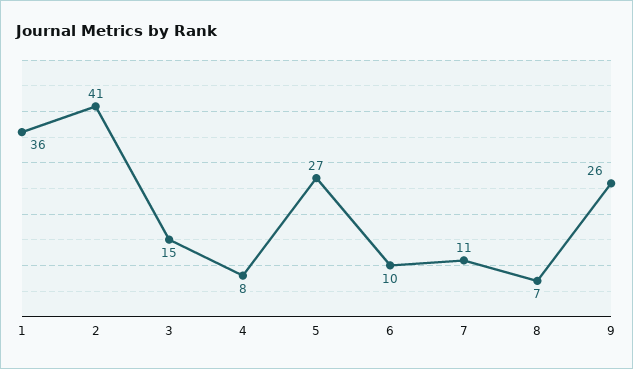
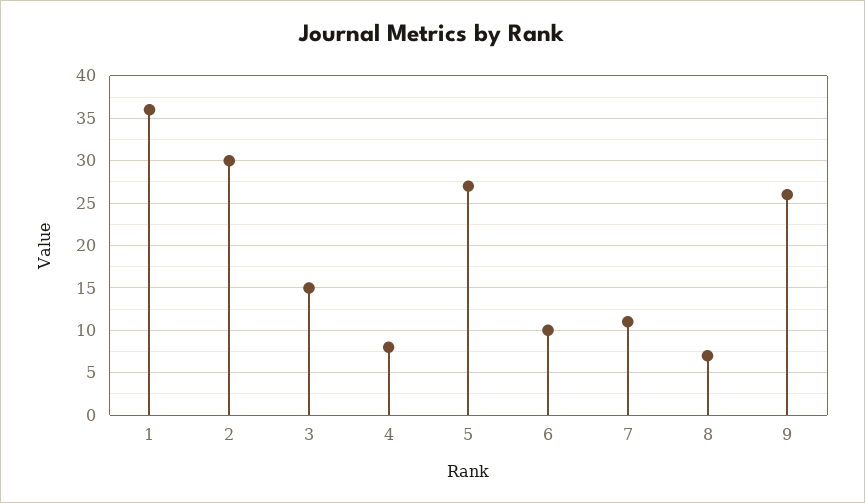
  {
    "1": 36,
-   "2": 41,
+   "2": 30,
    "3": 15,
    "4": 8,
    "5": 27,
    "6": 10,
    "7": 11,
    "8": 7,
    "9": 26
  }

